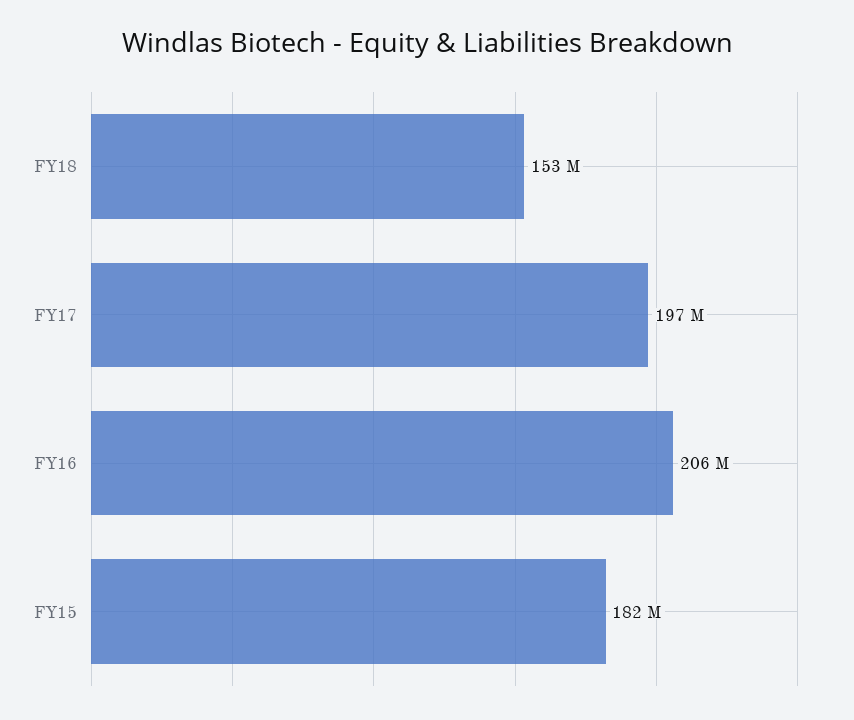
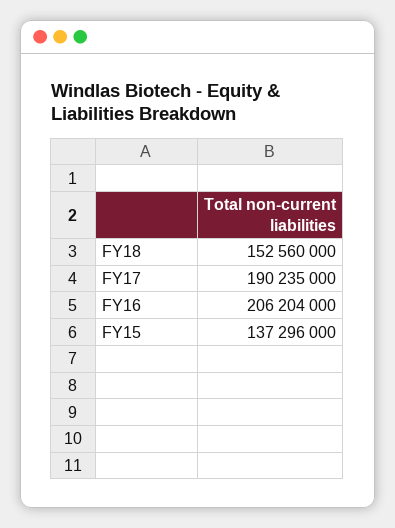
  {
    "FY18": 152560000,
-   "FY17": 197000000,
+   "FY17": 190235000,
    "FY16": 206204000,
-   "FY15": 182000000
+   "FY15": 137296000
  }

